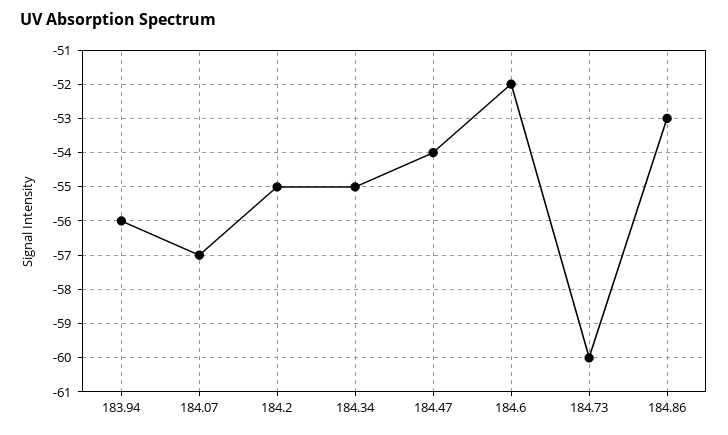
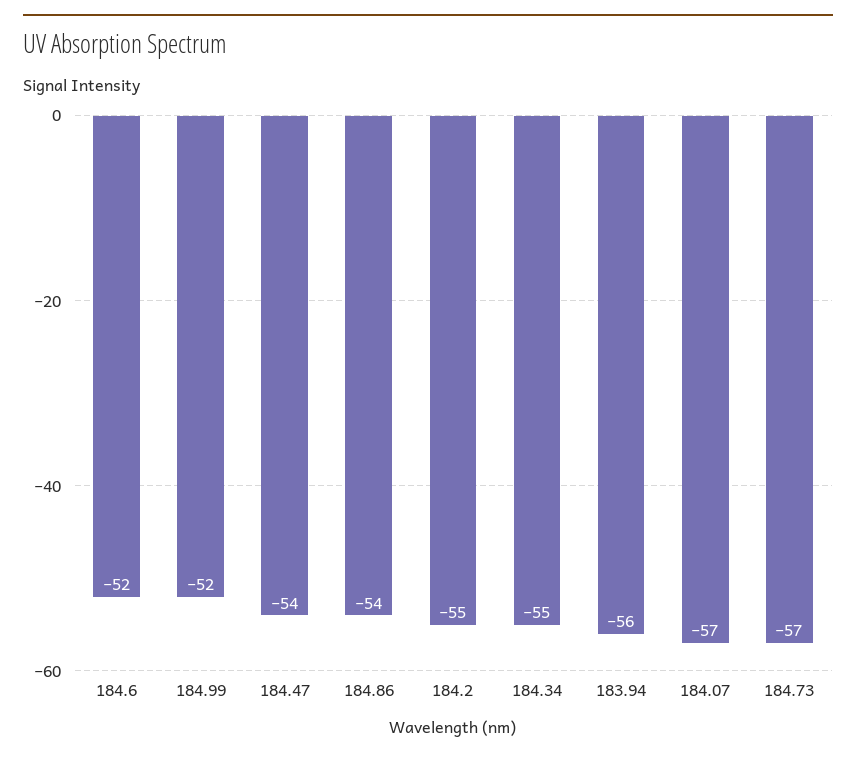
  {
    "183.94": -56,
    "184.07": -57,
    "184.2": -55,
    "184.34": -55,
    "184.47": -54,
    "184.6": -52,
-   "184.73": -60,
+   "184.73": -57,
-   "184.86": -53
+   "184.86": -54,
+   "184.99": -52
  }

